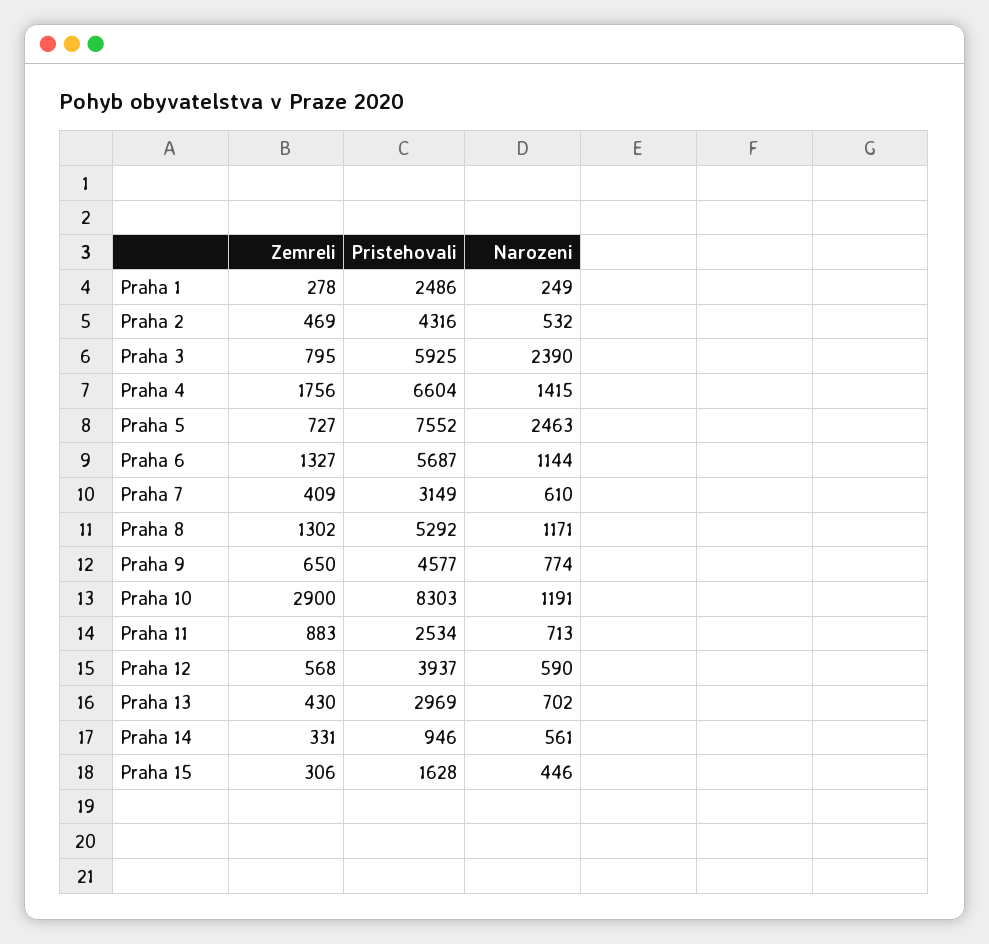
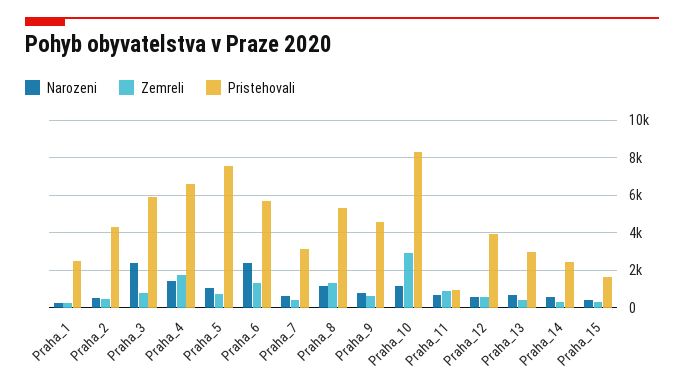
  {
    "Zemreli": {
      "Praha 1": 278,
      "Praha 2": 469,
      "Praha 3": 795,
      "Praha 4": 1756,
      "Praha 5": 727,
      "Praha 6": 1327,
      "Praha 7": 409,
      "Praha 8": 1302,
      "Praha 9": 650,
      "Praha 10": 2900,
      "Praha 11": 883,
      "Praha 12": 568,
      "Praha 13": 430,
      "Praha 14": 331,
      "Praha 15": 306
    },
    "Pristehovali": {
      "Praha 1": 2486,
      "Praha 2": 4316,
      "Praha 3": 5925,
      "Praha 4": 6604,
      "Praha 5": 7552,
      "Praha 6": 5687,
      "Praha 7": 3149,
      "Praha 8": 5292,
      "Praha 9": 4577,
      "Praha 10": 8303,
-     "Praha 11": 2534,
+     "Praha 11": 1000,
      "Praha 12": 3937,
      "Praha 13": 2969,
-     "Praha 14": 946,
+     "Praha 14": 2500,
      "Praha 15": 1628
    },
    "Narozeni": {
      "Praha 1": 249,
      "Praha 2": 532,
      "Praha 3": 2390,
      "Praha 4": 1415,
-     "Praha 5": 2463,
+     "Praha 5": 1000,
-     "Praha 6": 1144,
+     "Praha 6": 2500,
      "Praha 7": 610,
      "Praha 8": 1171,
      "Praha 9": 774,
      "Praha 10": 1191,
      "Praha 11": 713,
      "Praha 12": 590,
      "Praha 13": 702,
      "Praha 14": 561,
      "Praha 15": 446
    }
  }

